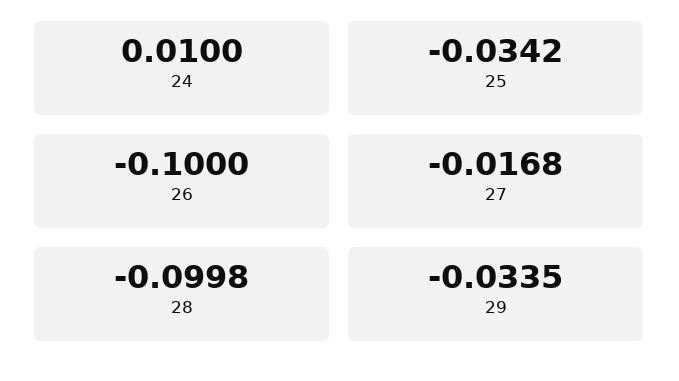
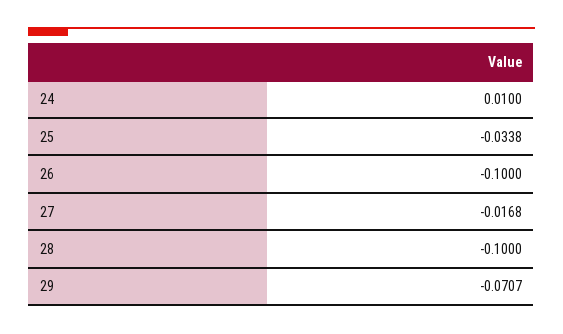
  {
    "24": 0.01,
-   "25": -0.0342,
+   "25": -0.0338,
    "26": -0.1,
    "27": -0.0168,
-   "28": -0.0998,
+   "28": -0.1,
-   "29": -0.0335
+   "29": -0.0707
  }

